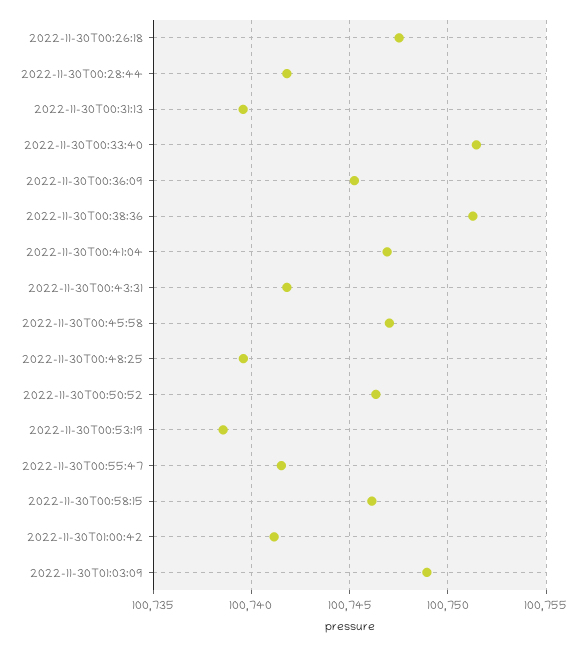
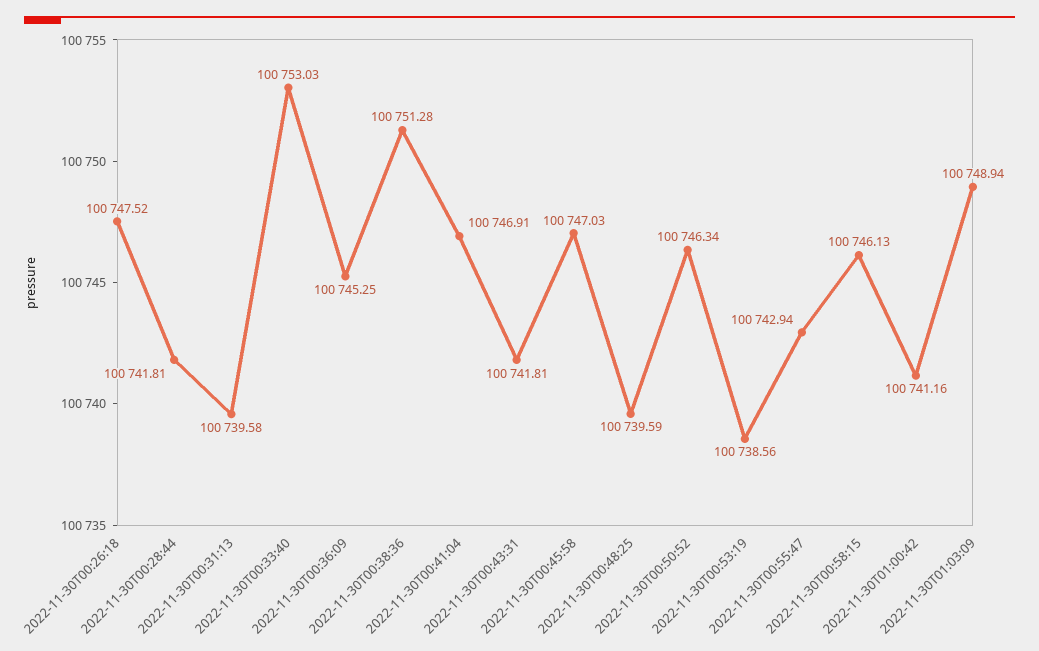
  {
    "2022-11-30T00:26:18": 100747.52,
    "2022-11-30T00:28:44": 100741.81,
    "2022-11-30T00:31:13": 100739.58,
-   "2022-11-30T00:33:40": 100751.5,
+   "2022-11-30T00:33:40": 100753.03,
    "2022-11-30T00:36:09": 100745.25,
    "2022-11-30T00:38:36": 100751.28,
    "2022-11-30T00:41:04": 100746.91,
    "2022-11-30T00:43:31": 100741.81,
    "2022-11-30T00:45:58": 100747.03,
    "2022-11-30T00:48:25": 100739.59,
    "2022-11-30T00:50:52": 100746.34,
    "2022-11-30T00:53:19": 100738.56,
-   "2022-11-30T00:55:47": 100741.5,
+   "2022-11-30T00:55:47": 100742.94,
    "2022-11-30T00:58:15": 100746.13,
    "2022-11-30T01:00:42": 100741.16,
    "2022-11-30T01:03:09": 100748.94
  }

